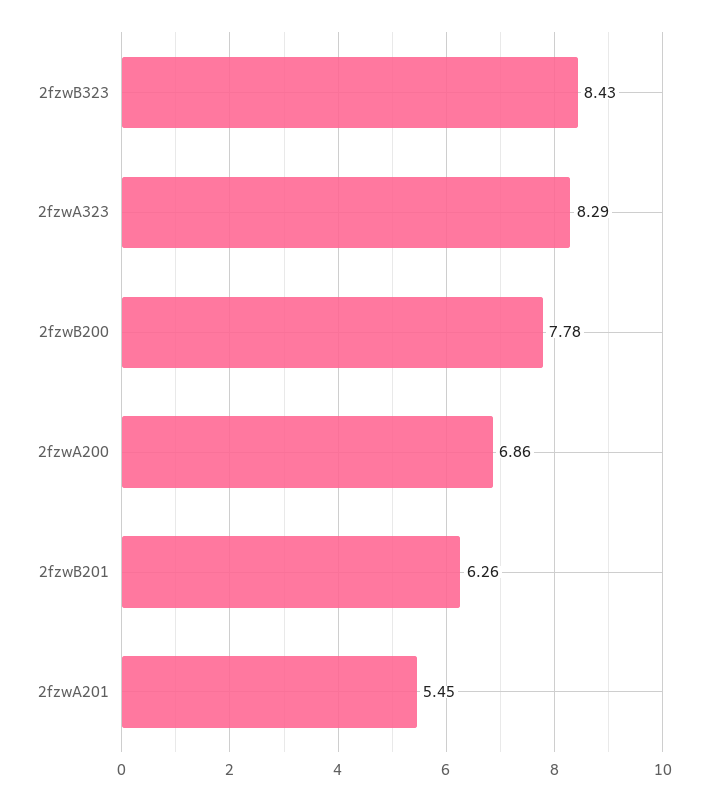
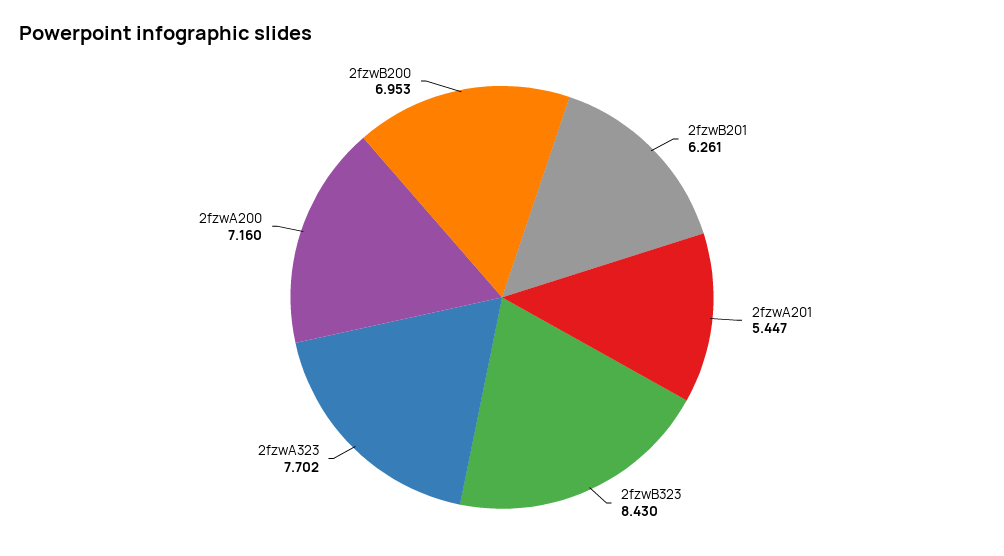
  {
    "2fzwB323": 8.43,
-   "2fzwA323": 8.29,
+   "2fzwA323": 7.702,
-   "2fzwB200": 7.78,
+   "2fzwB200": 6.953,
-   "2fzwA200": 6.86,
+   "2fzwA200": 7.16,
    "2fzwB201": 6.261,
    "2fzwA201": 5.447
  }

